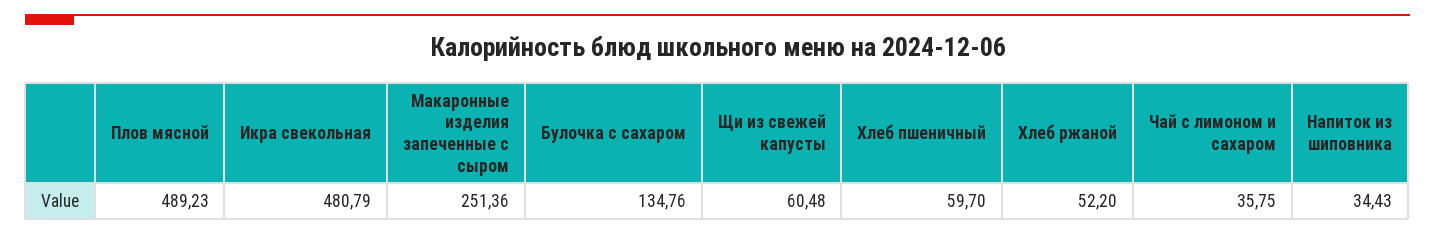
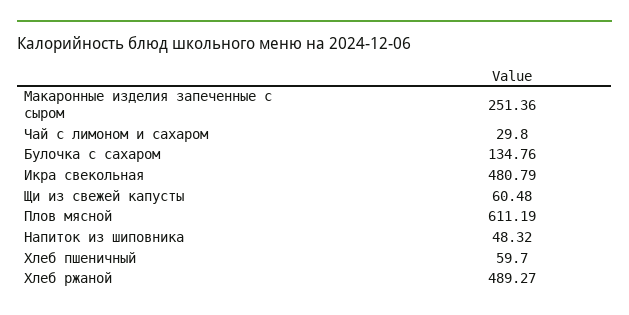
  {
-   "Плов мясной": 489.23,
+   "Плов мясной": 611.19,
    "Икра свекольная": 480.79,
    "Макаронные изделия запеченные с сыром": 251.36,
    "Булочка с сахаром": 134.76,
    "Щи из свежей капусты": 60.48,
    "Хлеб пшеничный": 59.7,
-   "Хлеб ржаной": 52.2,
+   "Хлеб ржаной": 489.27,
-   "Чай с лимоном и сахаром": 35.75,
+   "Чай с лимоном и сахаром": 29.8,
-   "Напиток из шиповника": 34.43
+   "Напиток из шиповника": 48.32
  }

